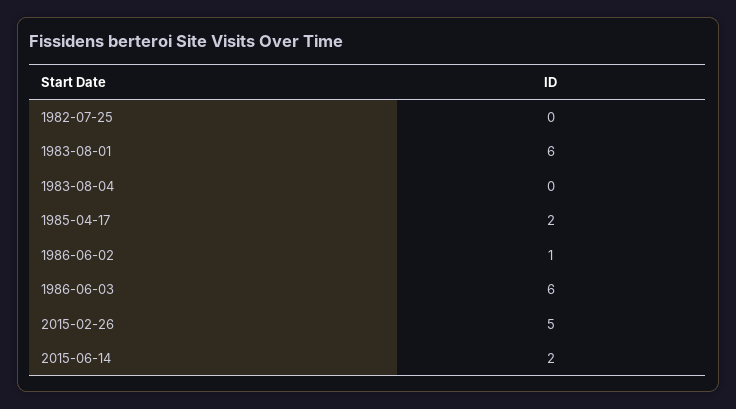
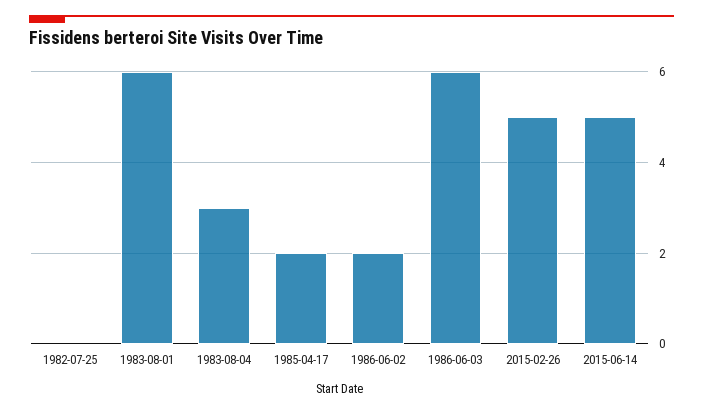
  {
    "1982-07-25": 0,
    "1983-08-01": 6,
-   "1983-08-04": 0,
+   "1983-08-04": 3,
    "1985-04-17": 2,
-   "1986-06-02": 1,
+   "1986-06-02": 2,
    "1986-06-03": 6,
    "2015-02-26": 5,
-   "2015-06-14": 2
+   "2015-06-14": 5
  }

